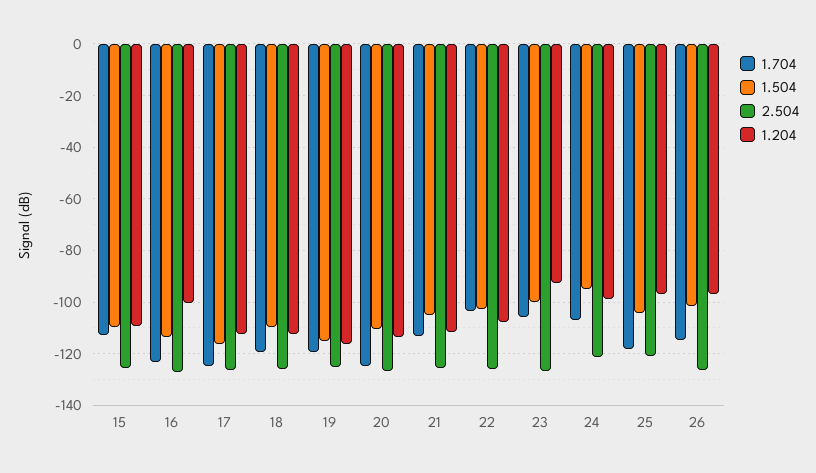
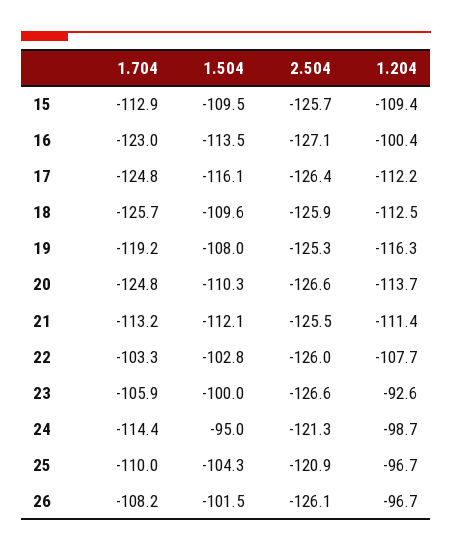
  {
    "1.704": {
      "15": -112.9,
      "16": -123,
      "17": -124.8,
-     "18": -120,
+     "18": -125.7,
      "19": -119.2,
      "20": -124.8,
      "21": -113.2,
      "22": -103.3,
      "23": -105.9,
-     "24": -107.5,
+     "24": -114.4,
-     "25": -117.5,
+     "25": -110,
-     "26": -115
+     "26": -108.2
    },
    "1.504": {
      "15": -109.5,
      "16": -113.5,
      "17": -116.1,
      "18": -109.6,
-     "19": -115,
+     "19": -108,
      "20": -110.3,
-     "21": -105,
+     "21": -112.1,
      "22": -102.8,
      "23": -100,
      "24": -95,
      "25": -104.3,
      "26": -101.5
    },
    "2.504": {
      "15": -125.7,
      "16": -127.1,
      "17": -126.4,
      "18": -125.9,
      "19": -125.3,
      "20": -126.6,
      "21": -125.5,
      "22": -126,
      "23": -126.6,
      "24": -121.3,
      "25": -120.9,
      "26": -126.1
    },
    "1.204": {
      "15": -109.4,
      "16": -100.4,
      "17": -112.2,
      "18": -112.5,
      "19": -116.3,
      "20": -113.7,
      "21": -111.4,
      "22": -107.7,
      "23": -92.6,
      "24": -98.7,
      "25": -96.7,
      "26": -96.7
    }
  }

